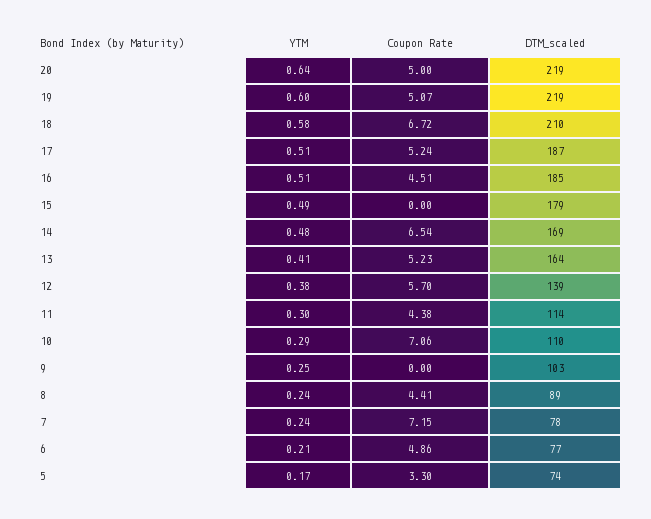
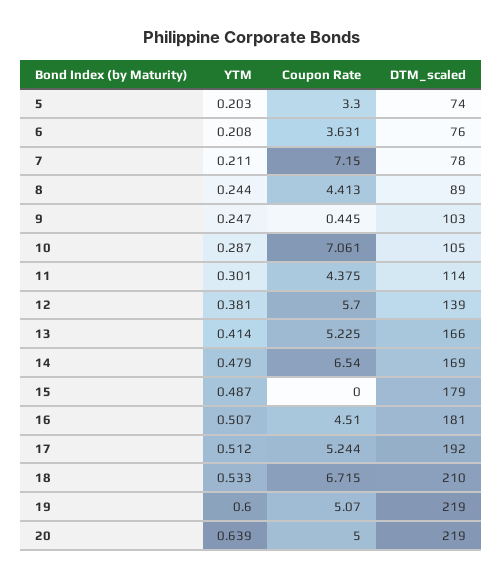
  {
    "YTM": {
      "20": 0.639,
      "19": 0.6,
-     "18": 0.58,
+     "18": 0.533,
      "17": 0.512,
      "16": 0.507,
      "15": 0.487,
      "14": 0.479,
      "13": 0.414,
      "12": 0.381,
      "11": 0.301,
      "10": 0.287,
      "9": 0.247,
      "8": 0.244,
-     "7": 0.24,
+     "7": 0.211,
      "6": 0.208,
-     "5": 0.17
+     "5": 0.203
    },
    "Coupon Rate": {
      "20": 5,
      "19": 5.07,
      "18": 6.715,
      "17": 5.244,
      "16": 4.51,
      "15": 0,
      "14": 6.54,
      "13": 5.225,
      "12": 5.7,
      "11": 4.375,
      "10": 7.061,
-     "9": 0,
+     "9": 0.445,
      "8": 4.413,
      "7": 7.15,
-     "6": 4.86,
+     "6": 3.631,
      "5": 3.3
    },
    "DTM_scaled": {
      "20": 219,
      "19": 219,
      "18": 210,
-     "17": 187,
+     "17": 192,
-     "16": 185,
+     "16": 181,
      "15": 179,
      "14": 169,
-     "13": 164,
+     "13": 166,
      "12": 139,
      "11": 114,
-     "10": 110,
+     "10": 105,
      "9": 103,
      "8": 89,
      "7": 78,
-     "6": 77,
+     "6": 76,
      "5": 74
    }
  }

